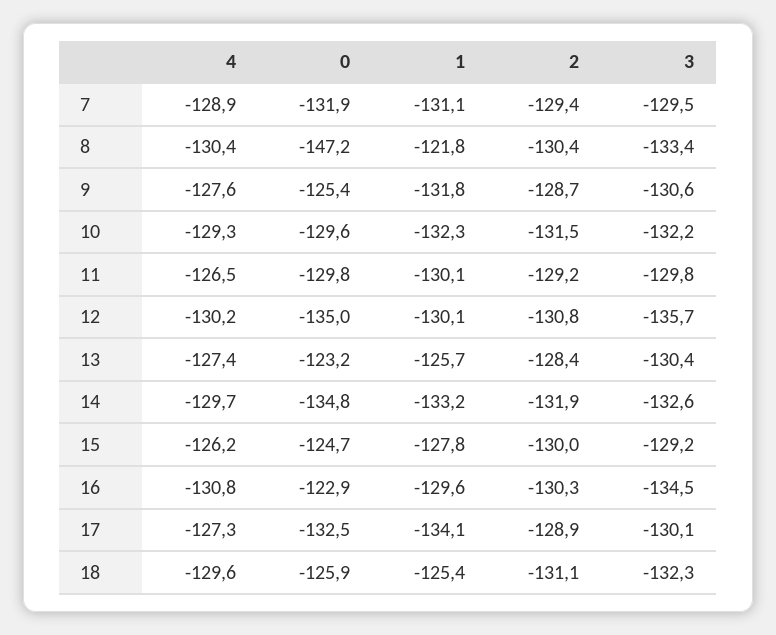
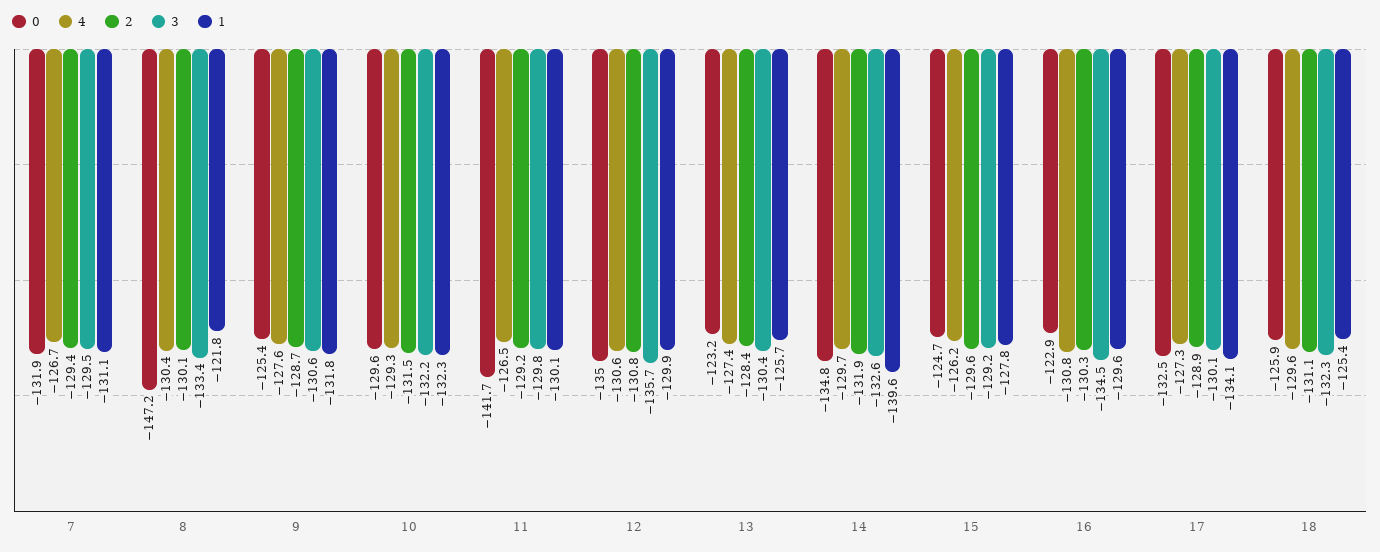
  {
    "4": {
-     "7": -128.9,
+     "7": -126.7,
      "8": -130.4,
      "9": -127.6,
      "10": -129.3,
      "11": -126.5,
-     "12": -130.2,
+     "12": -130.6,
      "13": -127.4,
      "14": -129.7,
      "15": -126.2,
      "16": -130.8,
      "17": -127.3,
      "18": -129.6
    },
    "0": {
      "7": -131.9,
      "8": -147.2,
      "9": -125.4,
      "10": -129.6,
-     "11": -129.8,
+     "11": -141.7,
      "12": -135,
      "13": -123.2,
      "14": -134.8,
      "15": -124.7,
      "16": -122.9,
      "17": -132.5,
      "18": -125.9
    },
    "1": {
      "7": -131.1,
      "8": -121.8,
      "9": -131.8,
      "10": -132.3,
      "11": -130.1,
-     "12": -130.1,
+     "12": -129.9,
      "13": -125.7,
-     "14": -133.2,
+     "14": -139.6,
      "15": -127.8,
      "16": -129.6,
      "17": -134.1,
      "18": -125.4
    },
    "2": {
      "7": -129.4,
-     "8": -130.4,
+     "8": -130.1,
      "9": -128.7,
      "10": -131.5,
      "11": -129.2,
      "12": -130.8,
      "13": -128.4,
      "14": -131.9,
-     "15": -130,
+     "15": -129.6,
      "16": -130.3,
      "17": -128.9,
      "18": -131.1
    },
    "3": {
      "7": -129.5,
      "8": -133.4,
      "9": -130.6,
      "10": -132.2,
      "11": -129.8,
      "12": -135.7,
      "13": -130.4,
      "14": -132.6,
      "15": -129.2,
      "16": -134.5,
      "17": -130.1,
      "18": -132.3
    }
  }

